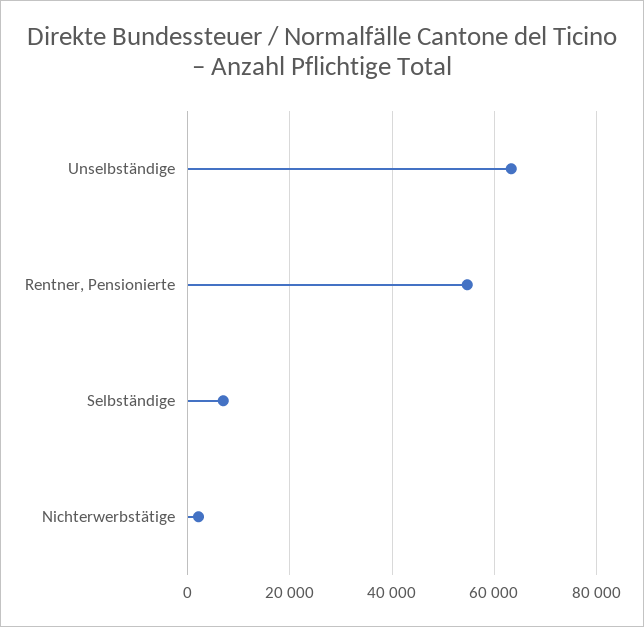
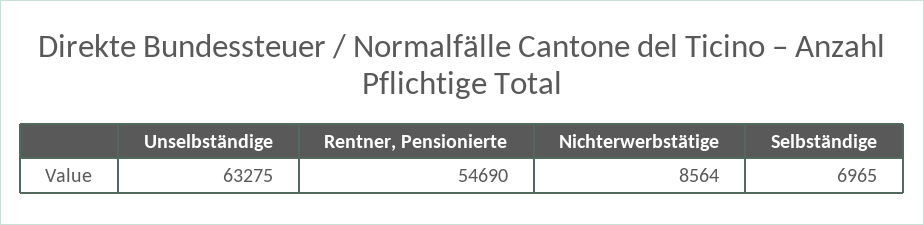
  {
    "Unselbständige": 63275,
    "Rentner, Pensionierte": 54690,
    "Selbständige": 6965,
-   "Nichterwerbstätige": 2000
+   "Nichterwerbstätige": 8564
  }

